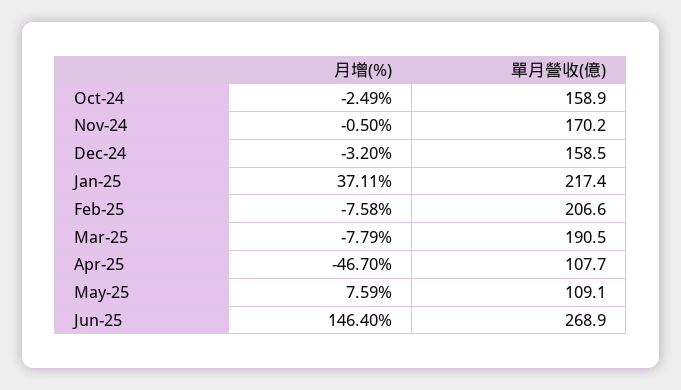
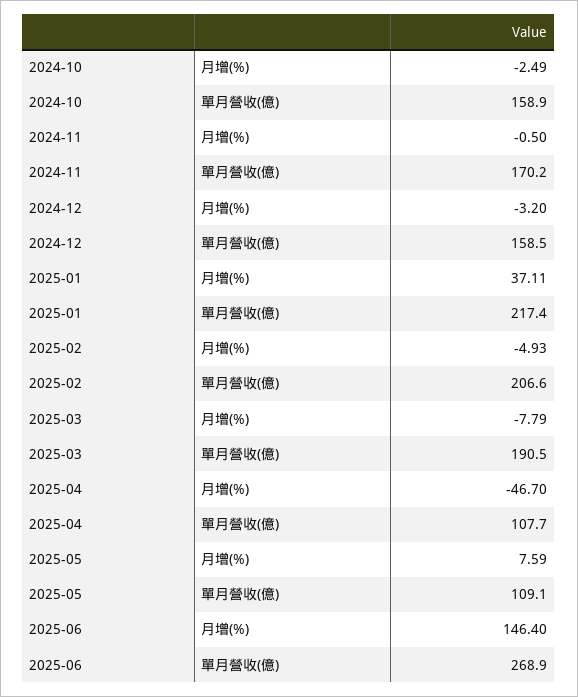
  {
    "月增(%)": {
      "Oct-24": -2.49,
      "Nov-24": -0.5,
      "Dec-24": -3.2,
      "Jan-25": 37.11,
-     "Feb-25": -7.58,
+     "Feb-25": -4.93,
      "Mar-25": -7.79,
      "Apr-25": -46.7,
      "May-25": 7.59,
      "Jun-25": 146.4
    },
    "單月營收(億)": {
      "Oct-24": 158.9,
      "Nov-24": 170.2,
      "Dec-24": 158.5,
      "Jan-25": 217.4,
      "Feb-25": 206.6,
      "Mar-25": 190.5,
      "Apr-25": 107.7,
      "May-25": 109.1,
      "Jun-25": 268.9
    }
  }

